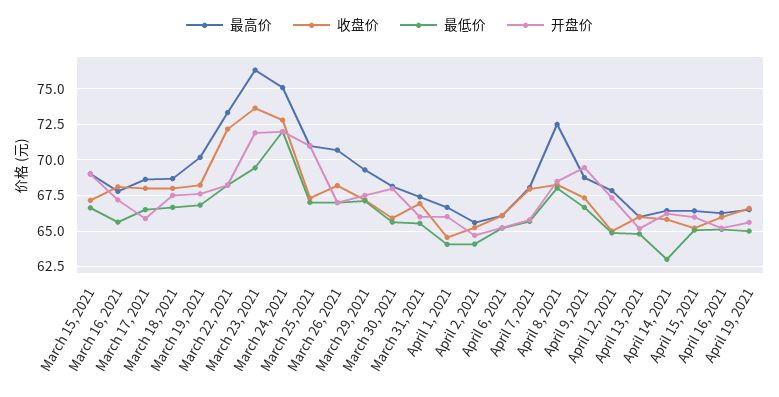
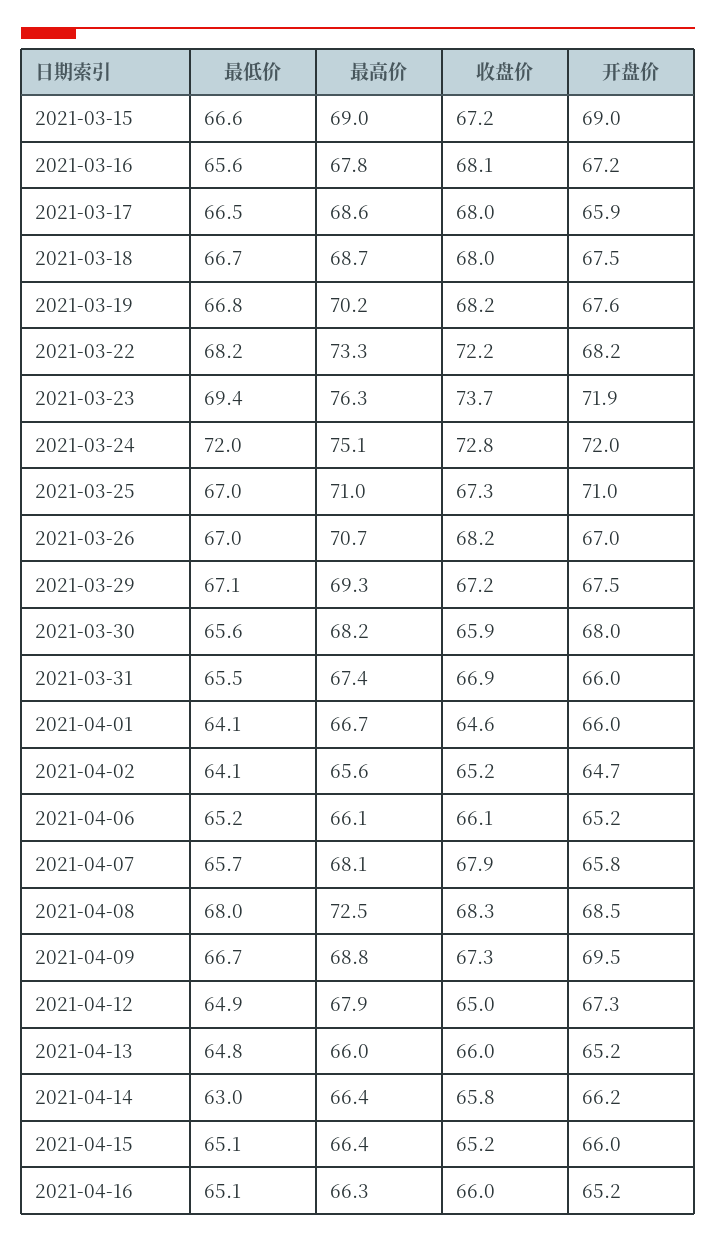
  {
    "最高价": {
      "March 15, 2021": 69,
      "March 16, 2021": 67.8,
      "March 17, 2021": 68.6,
      "March 18, 2021": 68.7,
      "March 19, 2021": 70.2,
      "March 22, 2021": 73.3,
      "March 23, 2021": 76.3,
      "March 24, 2021": 75.1,
      "March 25, 2021": 71,
      "March 26, 2021": 70.7,
      "March 29, 2021": 69.3,
      "March 30, 2021": 68.2,
      "March 31, 2021": 67.4,
      "April 1, 2021": 66.7,
      "April 2, 2021": 65.6,
      "April 6, 2021": 66.1,
      "April 7, 2021": 68.1,
      "April 8, 2021": 72.5,
      "April 9, 2021": 68.8,
      "April 12, 2021": 67.9,
      "April 13, 2021": 66,
      "April 14, 2021": 66.4,
      "April 15, 2021": 66.4,
-     "April 16, 2021": 66.3,
+     "April 16, 2021": 66.3
-     "April 19, 2021": 66.5
    },
    "收盘价": {
      "March 15, 2021": 67.2,
      "March 16, 2021": 68.1,
      "March 17, 2021": 68,
      "March 18, 2021": 68,
      "March 19, 2021": 68.2,
      "March 22, 2021": 72.2,
      "March 23, 2021": 73.7,
      "March 24, 2021": 72.8,
      "March 25, 2021": 67.3,
      "March 26, 2021": 68.2,
      "March 29, 2021": 67.2,
      "March 30, 2021": 65.9,
      "March 31, 2021": 66.9,
      "April 1, 2021": 64.6,
      "April 2, 2021": 65.2,
      "April 6, 2021": 66.1,
      "April 7, 2021": 67.9,
      "April 8, 2021": 68.3,
      "April 9, 2021": 67.3,
      "April 12, 2021": 65,
      "April 13, 2021": 66,
      "April 14, 2021": 65.8,
      "April 15, 2021": 65.2,
-     "April 16, 2021": 66,
+     "April 16, 2021": 66
-     "April 19, 2021": 66.5
    },
    "最低价": {
      "March 15, 2021": 66.6,
      "March 16, 2021": 65.6,
      "March 17, 2021": 66.5,
      "March 18, 2021": 66.7,
      "March 19, 2021": 66.8,
      "March 22, 2021": 68.2,
      "March 23, 2021": 69.4,
      "March 24, 2021": 72,
      "March 25, 2021": 67,
      "March 26, 2021": 67,
      "March 29, 2021": 67.1,
      "March 30, 2021": 65.6,
      "March 31, 2021": 65.5,
      "April 1, 2021": 64.1,
      "April 2, 2021": 64.1,
      "April 6, 2021": 65.2,
      "April 7, 2021": 65.7,
      "April 8, 2021": 68,
      "April 9, 2021": 66.7,
      "April 12, 2021": 64.9,
      "April 13, 2021": 64.8,
      "April 14, 2021": 63,
      "April 15, 2021": 65.1,
-     "April 16, 2021": 65.1,
+     "April 16, 2021": 65.1
-     "April 19, 2021": 65
    },
    "开盘价": {
      "March 15, 2021": 69,
      "March 16, 2021": 67.2,
      "March 17, 2021": 65.9,
      "March 18, 2021": 67.5,
      "March 19, 2021": 67.6,
      "March 22, 2021": 68.2,
      "March 23, 2021": 71.9,
      "March 24, 2021": 72,
      "March 25, 2021": 71,
      "March 26, 2021": 67,
      "March 29, 2021": 67.5,
      "March 30, 2021": 68,
      "March 31, 2021": 66,
      "April 1, 2021": 66,
      "April 2, 2021": 64.7,
      "April 6, 2021": 65.2,
      "April 7, 2021": 65.8,
      "April 8, 2021": 68.5,
      "April 9, 2021": 69.5,
      "April 12, 2021": 67.3,
      "April 13, 2021": 65.2,
      "April 14, 2021": 66.2,
      "April 15, 2021": 66,
-     "April 16, 2021": 65.2,
+     "April 16, 2021": 65.2
-     "April 19, 2021": 65.5
    }
  }

